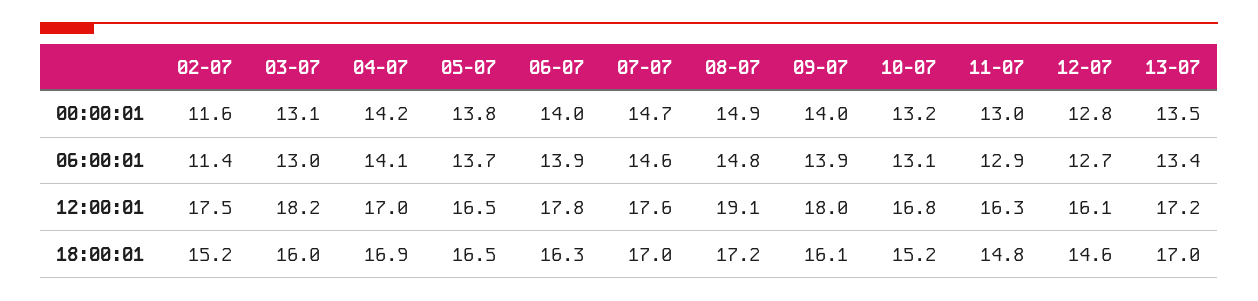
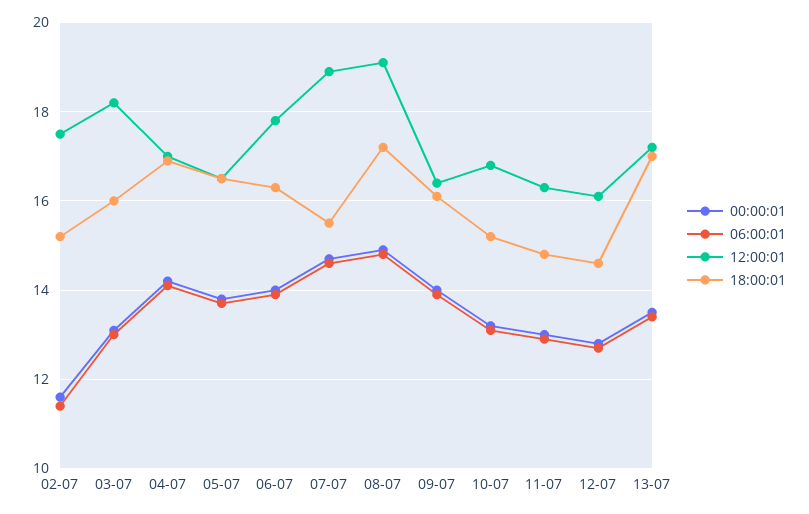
  {
    "00:00:01": {
      "02-07": 11.6,
      "03-07": 13.1,
      "04-07": 14.2,
      "05-07": 13.8,
      "06-07": 14,
      "07-07": 14.7,
      "08-07": 14.9,
      "09-07": 14,
      "10-07": 13.2,
      "11-07": 13,
      "12-07": 12.8,
      "13-07": 13.5
    },
    "06:00:01": {
      "02-07": 11.4,
      "03-07": 13,
      "04-07": 14.1,
      "05-07": 13.7,
      "06-07": 13.9,
      "07-07": 14.6,
      "08-07": 14.8,
      "09-07": 13.9,
      "10-07": 13.1,
      "11-07": 12.9,
      "12-07": 12.7,
      "13-07": 13.4
    },
    "12:00:01": {
      "02-07": 17.5,
      "03-07": 18.2,
      "04-07": 17,
      "05-07": 16.5,
      "06-07": 17.8,
-     "07-07": 17.6,
+     "07-07": 19,
      "08-07": 19.1,
-     "09-07": 18,
+     "09-07": 16.5,
      "10-07": 16.8,
      "11-07": 16.3,
      "12-07": 16.1,
      "13-07": 17.2
    },
    "18:00:01": {
      "02-07": 15.2,
      "03-07": 16,
      "04-07": 16.9,
      "05-07": 16.5,
      "06-07": 16.3,
-     "07-07": 17,
+     "07-07": 15.5,
      "08-07": 17.2,
      "09-07": 16.1,
      "10-07": 15.2,
      "11-07": 14.8,
      "12-07": 14.6,
      "13-07": 17
    }
  }

